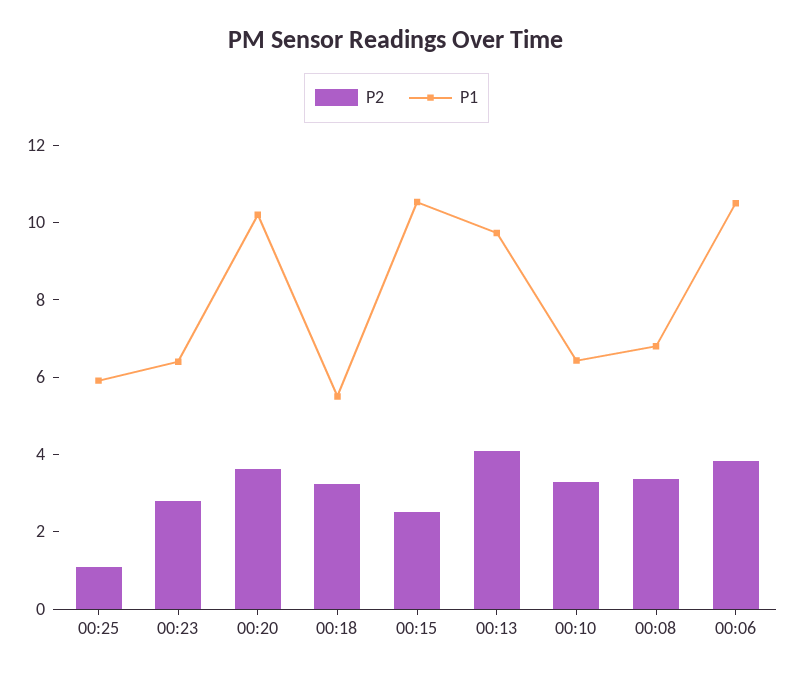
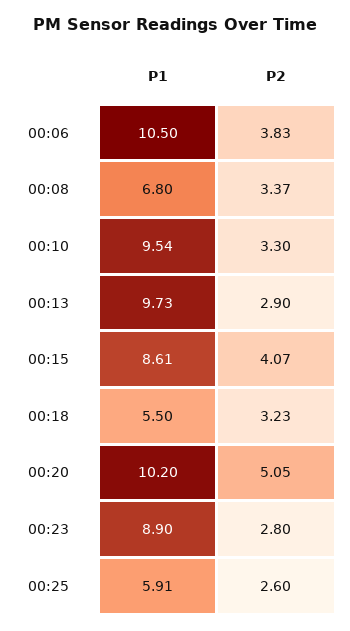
  {
    "P2": {
-     "00:25": 1,
+     "00:25": 2.6,
      "00:23": 2.8,
-     "00:20": 3.5,
+     "00:20": 5.05,
      "00:18": 3.23,
-     "00:15": 2.5,
+     "00:15": 4.07,
-     "00:13": 4,
+     "00:13": 2.9,
      "00:10": 3.3,
      "00:08": 3.37,
      "00:06": 3.83
    },
    "P1": {
      "00:25": 5.91,
-     "00:23": 6.5,
+     "00:23": 8.9,
      "00:20": 10.2,
      "00:18": 5.5,
-     "00:15": 10.5,
+     "00:15": 8.61,
      "00:13": 9.73,
-     "00:10": 6.5,
+     "00:10": 9.54,
      "00:08": 6.8,
      "00:06": 10.5
    }
  }

